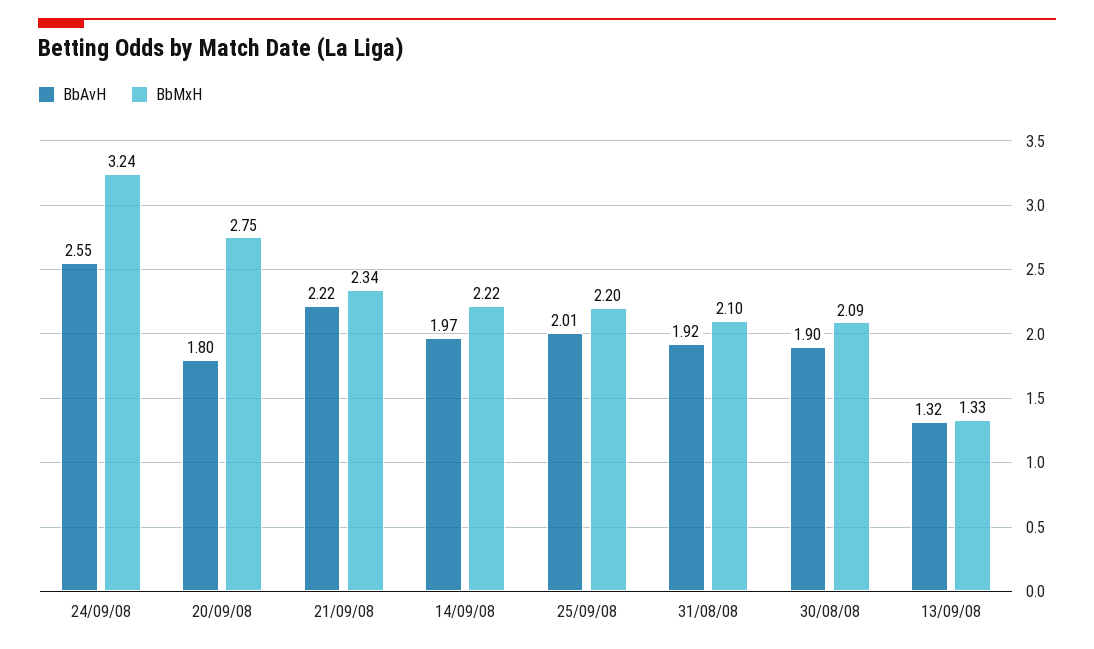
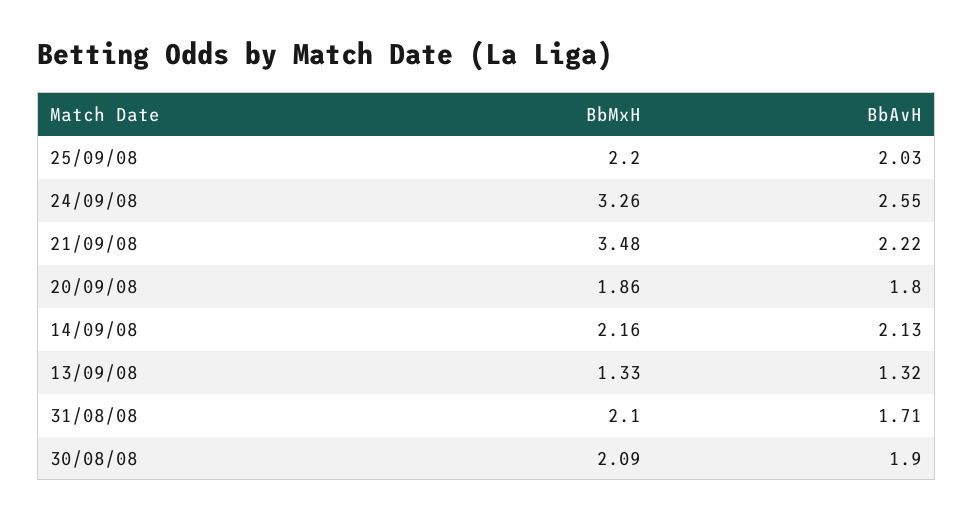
  {
    "BbAvH": {
      "24/09/08": 2.55,
      "20/09/08": 1.8,
      "21/09/08": 2.22,
-     "14/09/08": 1.97,
+     "14/09/08": 2.13,
-     "25/09/08": 2.01,
+     "25/09/08": 2.03,
-     "31/08/08": 1.92,
+     "31/08/08": 1.71,
      "30/08/08": 1.9,
      "13/09/08": 1.32
    },
    "BbMxH": {
-     "24/09/08": 3.24,
+     "24/09/08": 3.26,
-     "20/09/08": 2.75,
+     "20/09/08": 1.86,
-     "21/09/08": 2.34,
+     "21/09/08": 3.48,
-     "14/09/08": 2.22,
+     "14/09/08": 2.16,
      "25/09/08": 2.2,
      "31/08/08": 2.1,
      "30/08/08": 2.09,
      "13/09/08": 1.33
    }
  }

